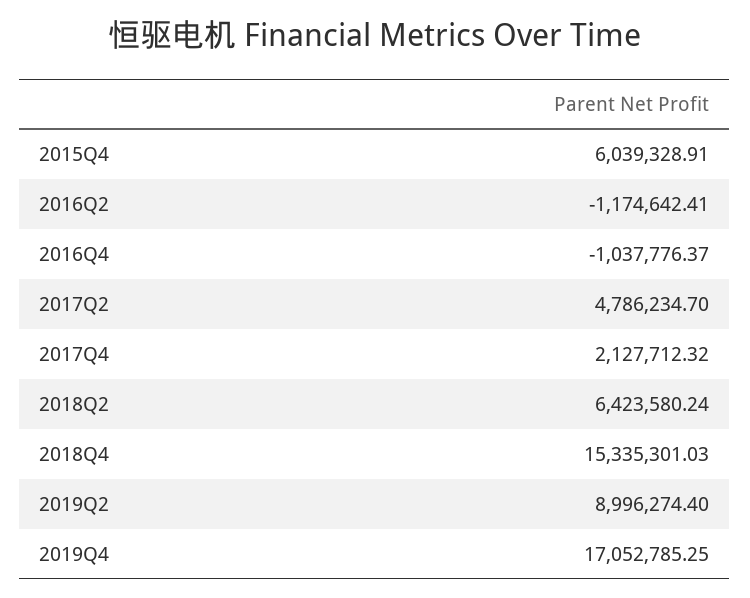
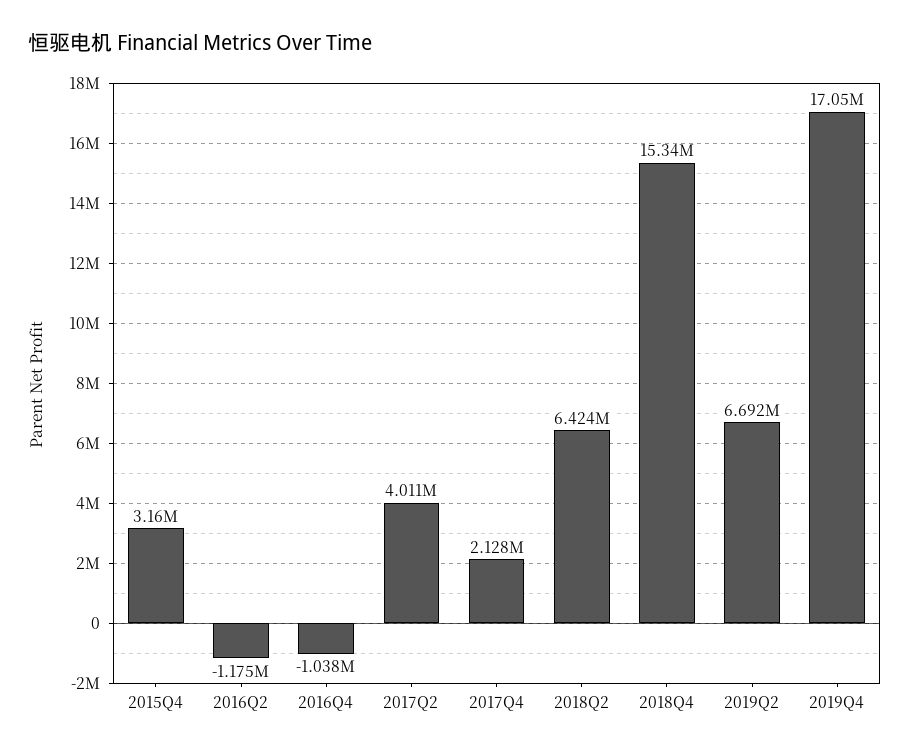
  {
-   "2015Q4": 6039328.91,
+   "2015Q4": 3160000,
    "2016Q2": -1174642.41,
    "2016Q4": -1037776.37,
-   "2017Q2": 4786234.7,
+   "2017Q2": 4011000,
    "2017Q4": 2127712.32,
    "2018Q2": 6423580.24,
    "2018Q4": 15335301.03,
-   "2019Q2": 8996274.4,
+   "2019Q2": 6692000,
    "2019Q4": 17052785.25
  }

